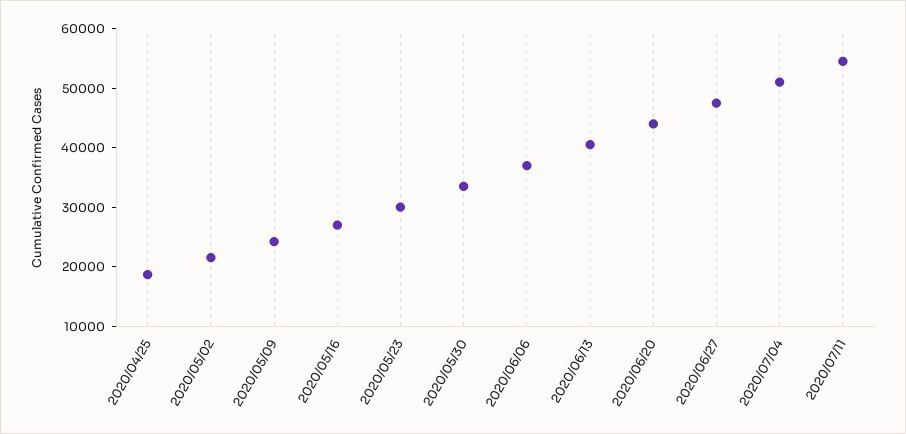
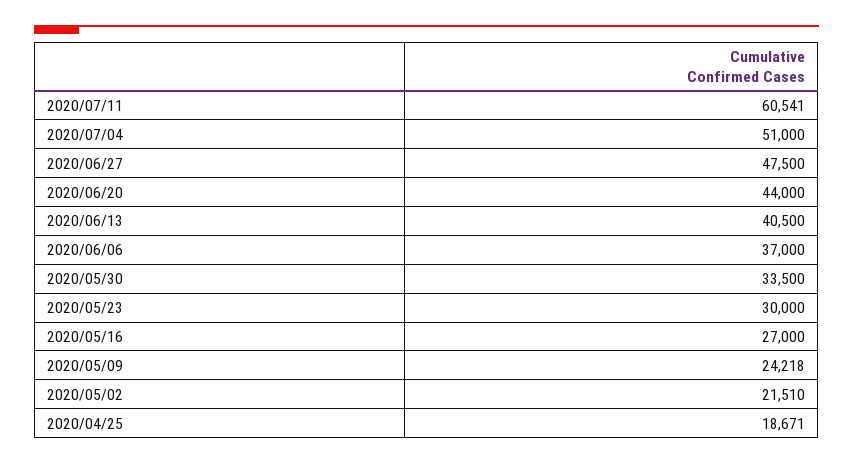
  {
    "2020/04/25": 18671,
    "2020/05/02": 21510,
    "2020/05/09": 24218,
    "2020/05/16": 27000,
    "2020/05/23": 30000,
    "2020/05/30": 33500,
    "2020/06/06": 37000,
    "2020/06/13": 40500,
    "2020/06/20": 44000,
    "2020/06/27": 47500,
    "2020/07/04": 51000,
-   "2020/07/11": 54000
+   "2020/07/11": 60541
  }

